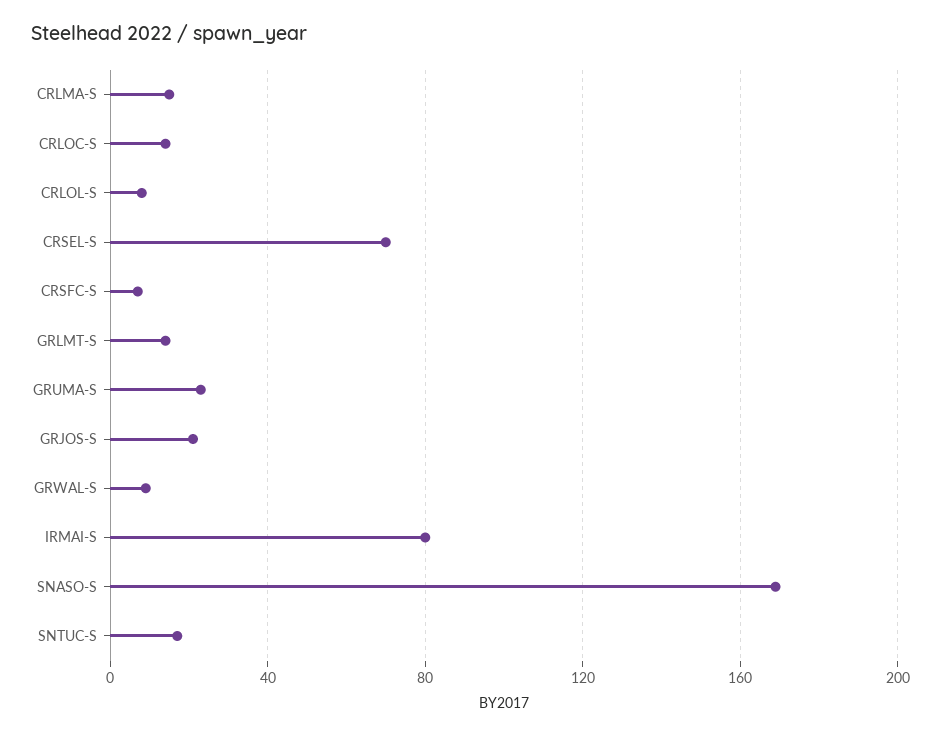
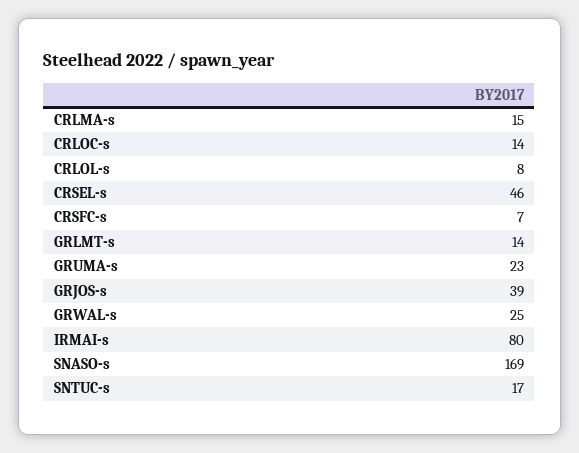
  {
    "CRLMA-S": 15,
    "CRLOC-S": 14,
    "CRLOL-S": 8,
-   "CRSEL-S": 70,
+   "CRSEL-S": 46,
    "CRSFC-S": 7,
    "GRLMT-S": 14,
    "GRUMA-S": 23,
-   "GRJOS-S": 20,
+   "GRJOS-S": 39,
-   "GRWAL-S": 10,
+   "GRWAL-S": 25,
    "IRMAI-S": 80,
    "SNASO-S": 169,
    "SNTUC-S": 17
  }

